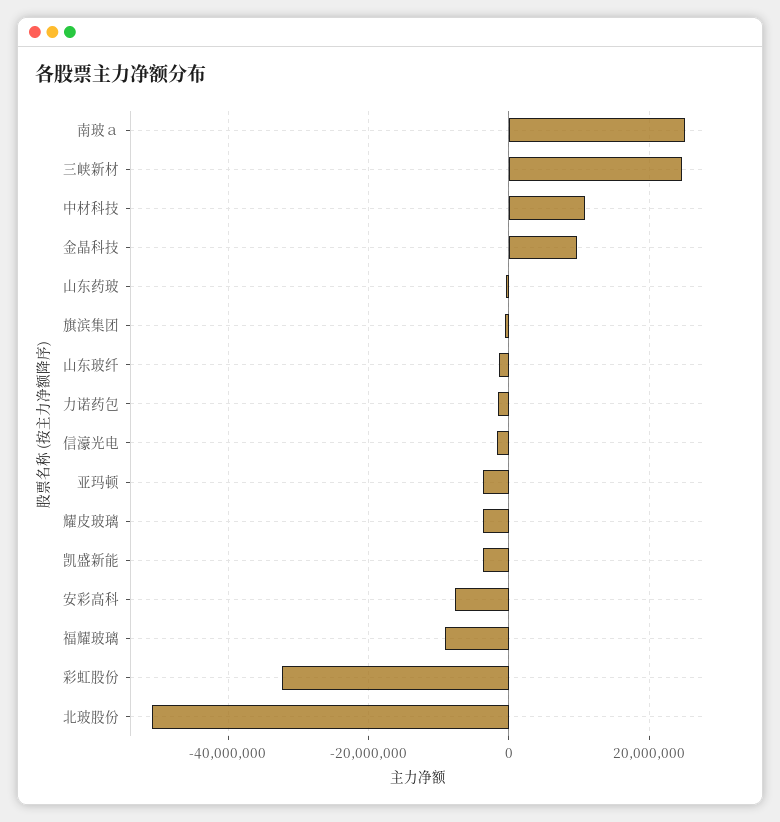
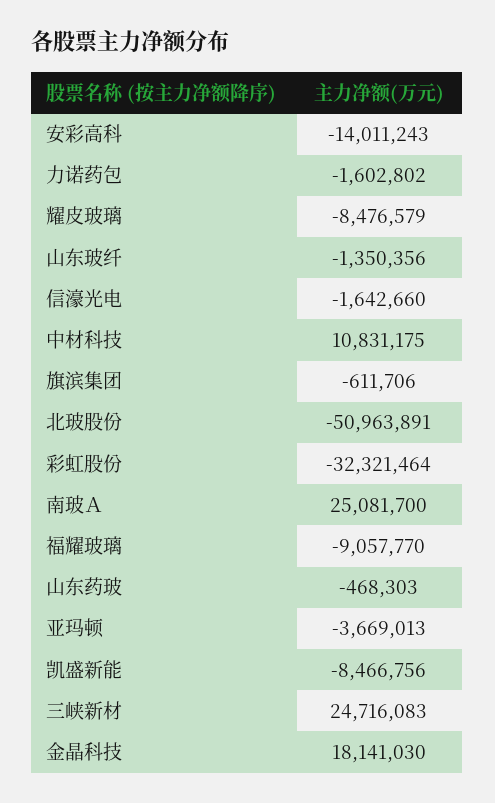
  {
    "南玻ａ": 25081700,
    "三峡新材": 24716083,
    "中材科技": 10831175,
-   "金晶科技": 10000000,
+   "金晶科技": 18141030,
    "山东药玻": -468303,
    "旗滨集团": -611706,
    "山东玻纤": -1350356,
    "力诺药包": -1602802,
    "信濠光电": -1642660,
    "亚玛顿": -3669013,
-   "耀皮玻璃": -4000000,
+   "耀皮玻璃": -8476579,
-   "凯盛新能": -4000000,
+   "凯盛新能": -8466756,
-   "安彩高科": -8000000,
+   "安彩高科": -14011243,
    "福耀玻璃": -9057770,
    "彩虹股份": -32321464,
    "北玻股份": -50963891
  }

